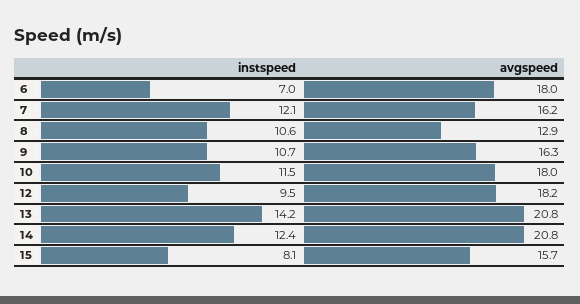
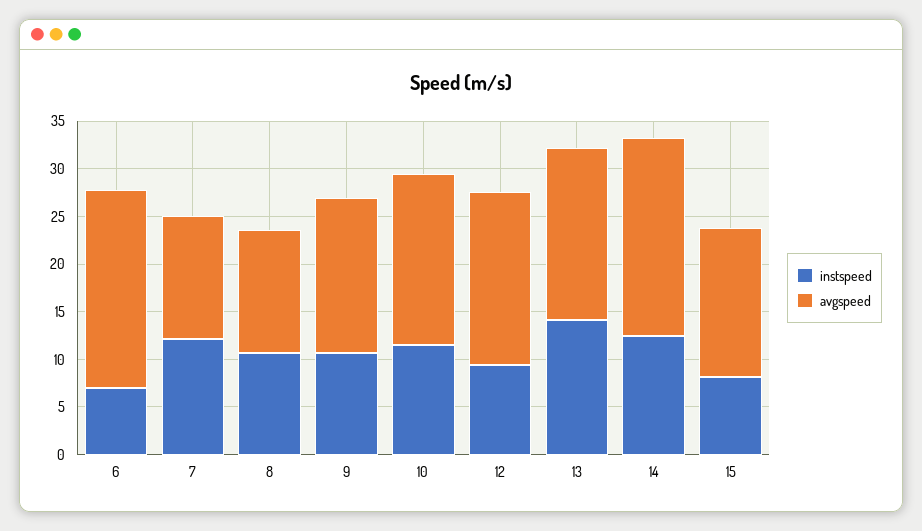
  {
    "instspeed": {
      "6": 7,
      "7": 12.1,
      "8": 10.6,
      "9": 10.7,
      "10": 11.5,
      "12": 9.5,
      "13": 14.2,
      "14": 12.4,
      "15": 8.1
    },
    "avgspeed": {
-     "6": 18,
+     "6": 21,
-     "7": 16.2,
+     "7": 13,
      "8": 12.9,
      "9": 16.3,
      "10": 18,
      "12": 18.2,
-     "13": 20.8,
+     "13": 18,
      "14": 20.8,
      "15": 15.7
    }
  }

